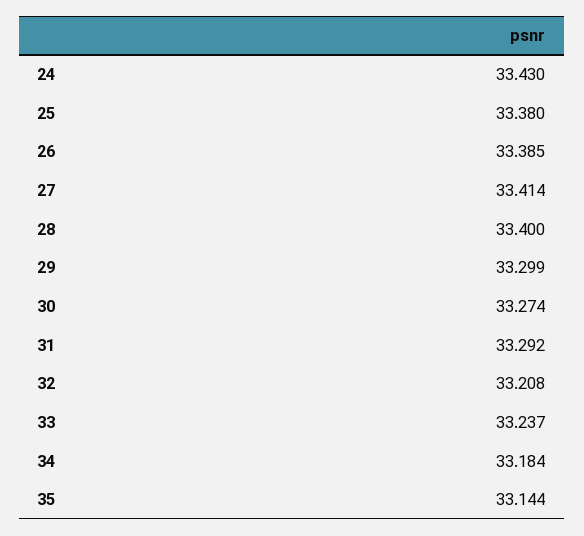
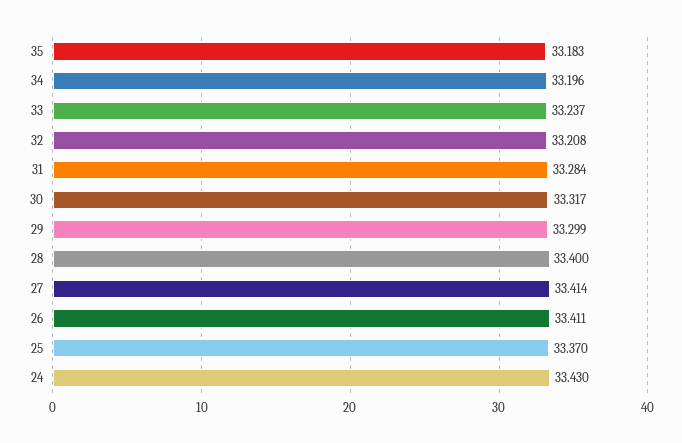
  {
    "24": 33.43,
-   "25": 33.38,
+   "25": 33.37,
-   "26": 33.385,
+   "26": 33.411,
    "27": 33.414,
    "28": 33.4,
    "29": 33.299,
-   "30": 33.274,
+   "30": 33.317,
-   "31": 33.292,
+   "31": 33.284,
    "32": 33.208,
    "33": 33.237,
-   "34": 33.184,
+   "34": 33.196,
-   "35": 33.144
+   "35": 33.183
  }

